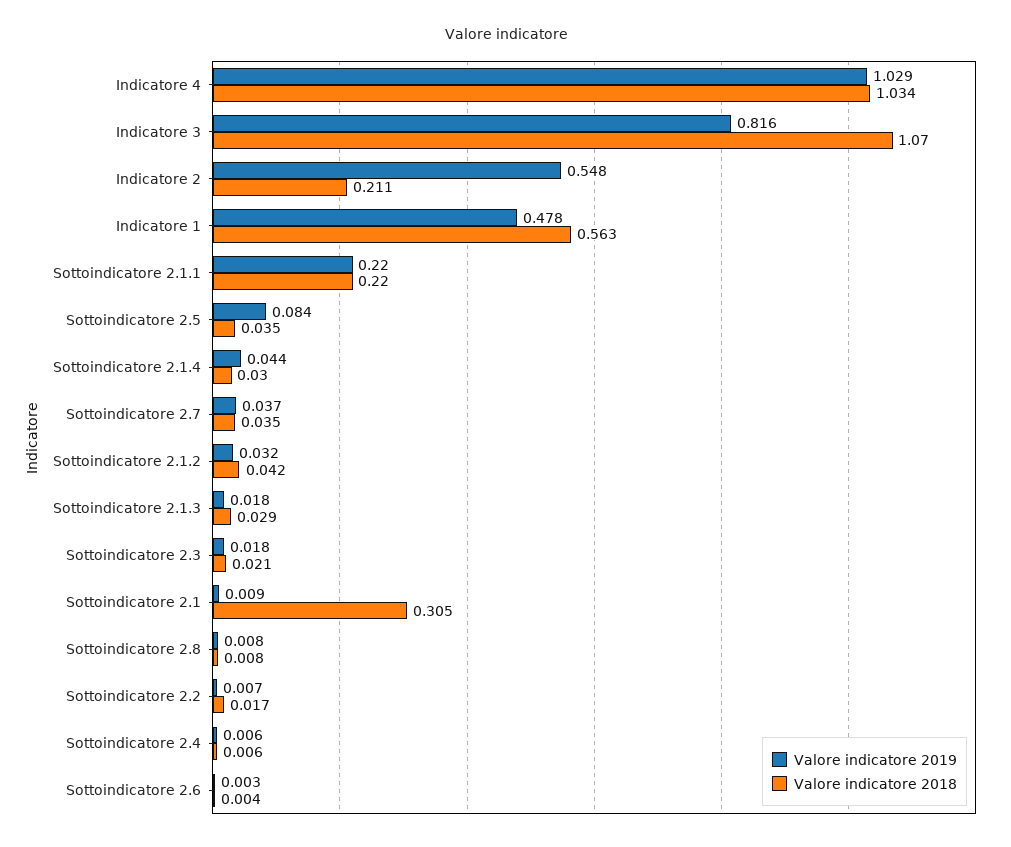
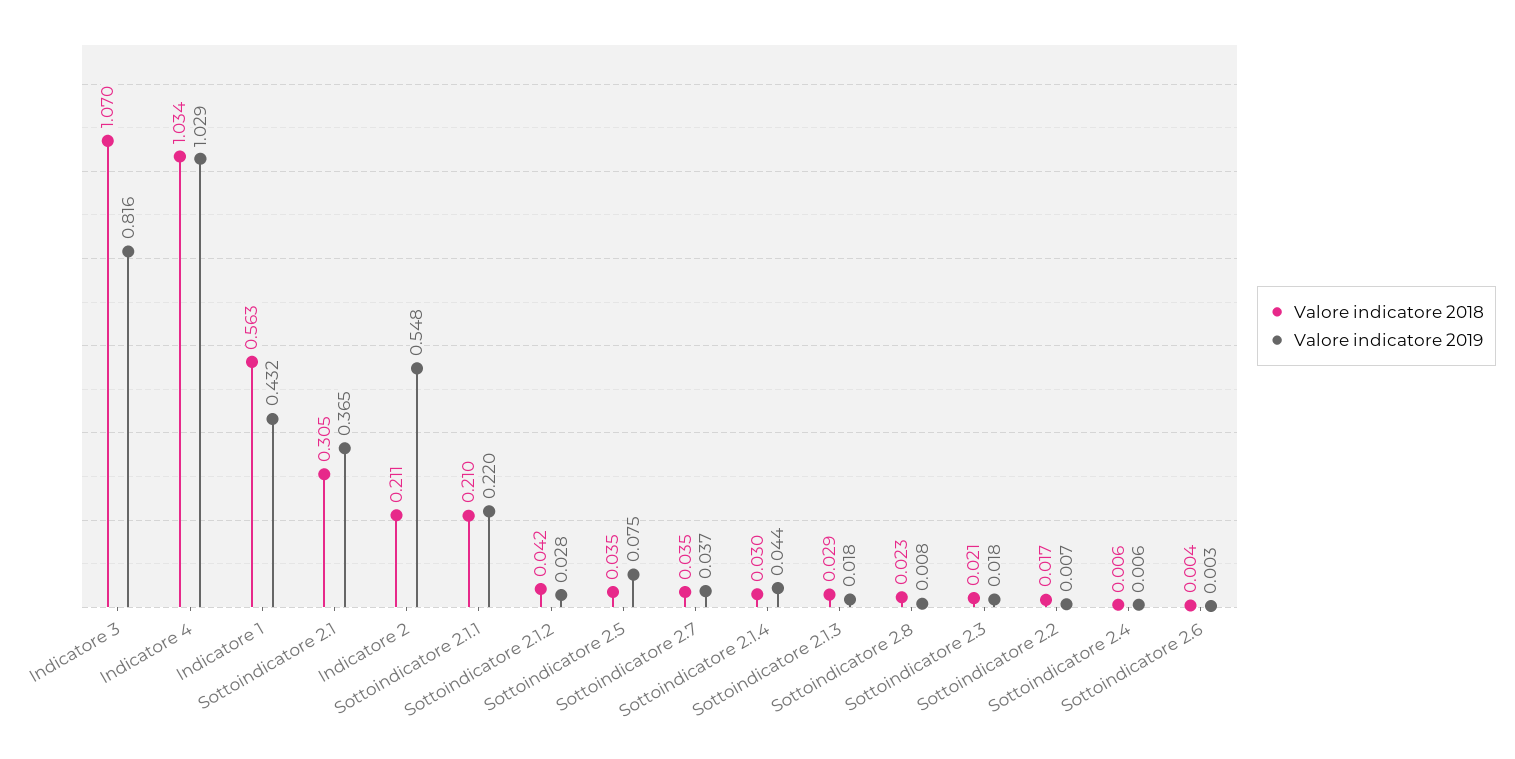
  {
    "Valore indicatore 2019": {
      "Indicatore 4": 1.029,
      "Indicatore 3": 0.816,
      "Indicatore 2": 0.548,
-     "Indicatore 1": 0.478,
+     "Indicatore 1": 0.432,
      "Sottoindicatore 2.1.1": 0.22,
-     "Sottoindicatore 2.5": 0.084,
+     "Sottoindicatore 2.5": 0.075,
      "Sottoindicatore 2.1.4": 0.044,
      "Sottoindicatore 2.7": 0.037,
-     "Sottoindicatore 2.1.2": 0.032,
+     "Sottoindicatore 2.1.2": 0.028,
      "Sottoindicatore 2.1.3": 0.018,
      "Sottoindicatore 2.3": 0.018,
-     "Sottoindicatore 2.1": 0.009,
+     "Sottoindicatore 2.1": 0.365,
      "Sottoindicatore 2.8": 0.008,
      "Sottoindicatore 2.2": 0.007,
      "Sottoindicatore 2.4": 0.006,
      "Sottoindicatore 2.6": 0.003
    },
    "Valore indicatore 2018": {
      "Indicatore 4": 1.034,
      "Indicatore 3": 1.07,
      "Indicatore 2": 0.211,
      "Indicatore 1": 0.563,
-     "Sottoindicatore 2.1.1": 0.22,
+     "Sottoindicatore 2.1.1": 0.21,
      "Sottoindicatore 2.5": 0.035,
      "Sottoindicatore 2.1.4": 0.03,
      "Sottoindicatore 2.7": 0.035,
      "Sottoindicatore 2.1.2": 0.042,
      "Sottoindicatore 2.1.3": 0.029,
      "Sottoindicatore 2.3": 0.021,
      "Sottoindicatore 2.1": 0.305,
-     "Sottoindicatore 2.8": 0.008,
+     "Sottoindicatore 2.8": 0.023,
      "Sottoindicatore 2.2": 0.017,
      "Sottoindicatore 2.4": 0.006,
      "Sottoindicatore 2.6": 0.004
    }
  }

